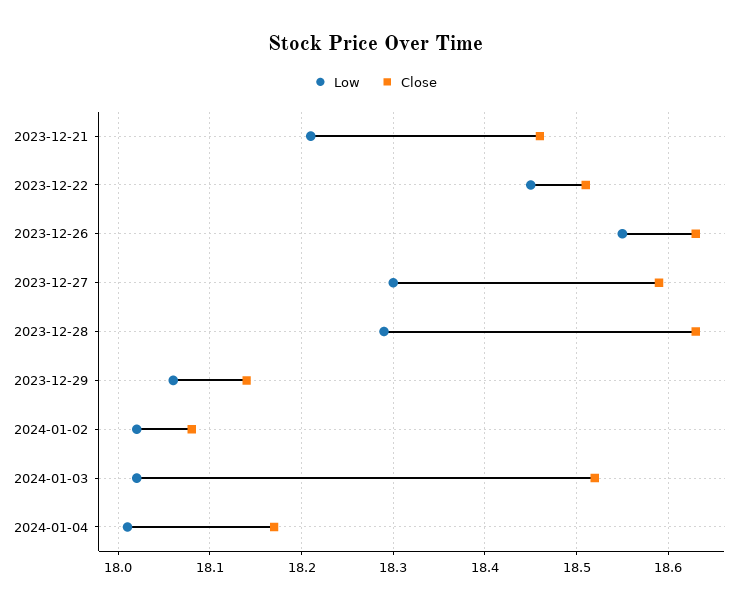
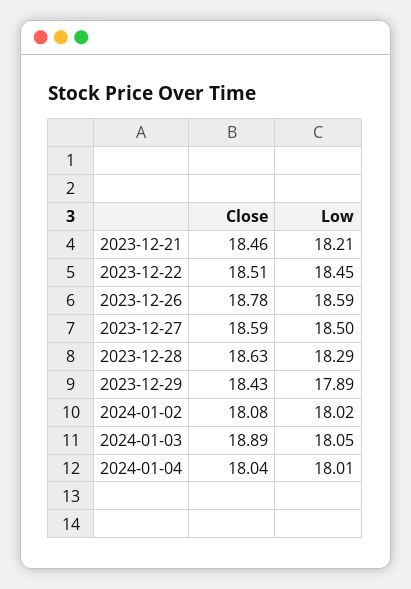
  {
    "Low": {
      "2023-12-21": 18.21,
      "2023-12-22": 18.45,
-     "2023-12-26": 18.55,
+     "2023-12-26": 18.59,
-     "2023-12-27": 18.3,
+     "2023-12-27": 18.5,
      "2023-12-28": 18.29,
-     "2023-12-29": 18.06,
+     "2023-12-29": 17.89,
      "2024-01-02": 18.02,
-     "2024-01-03": 18.02,
+     "2024-01-03": 18.05,
      "2024-01-04": 18.01
    },
    "Close": {
      "2023-12-21": 18.46,
      "2023-12-22": 18.51,
-     "2023-12-26": 18.63,
+     "2023-12-26": 18.78,
      "2023-12-27": 18.59,
      "2023-12-28": 18.63,
-     "2023-12-29": 18.14,
+     "2023-12-29": 18.43,
      "2024-01-02": 18.08,
-     "2024-01-03": 18.52,
+     "2024-01-03": 18.89,
-     "2024-01-04": 18.17
+     "2024-01-04": 18.04
    }
  }

